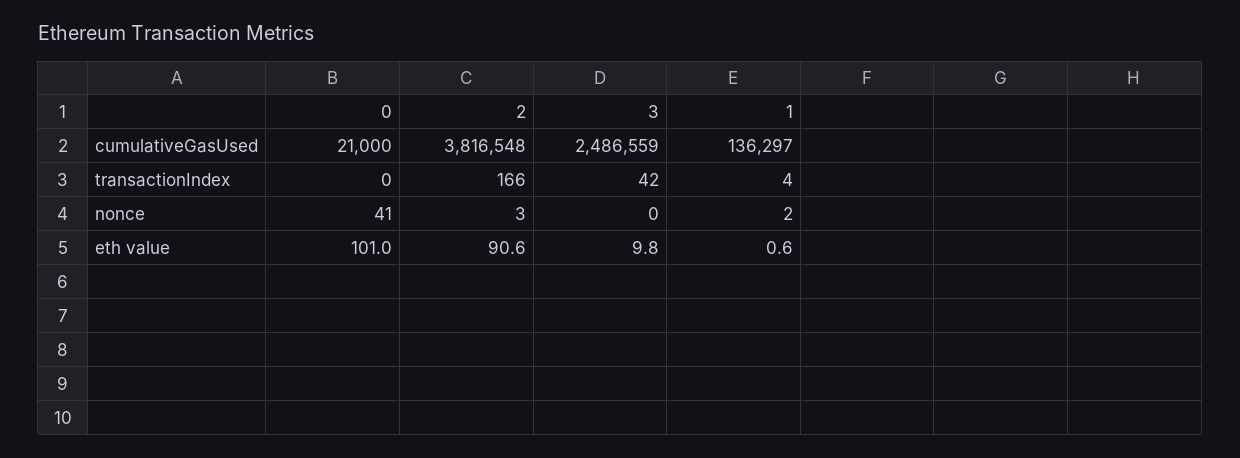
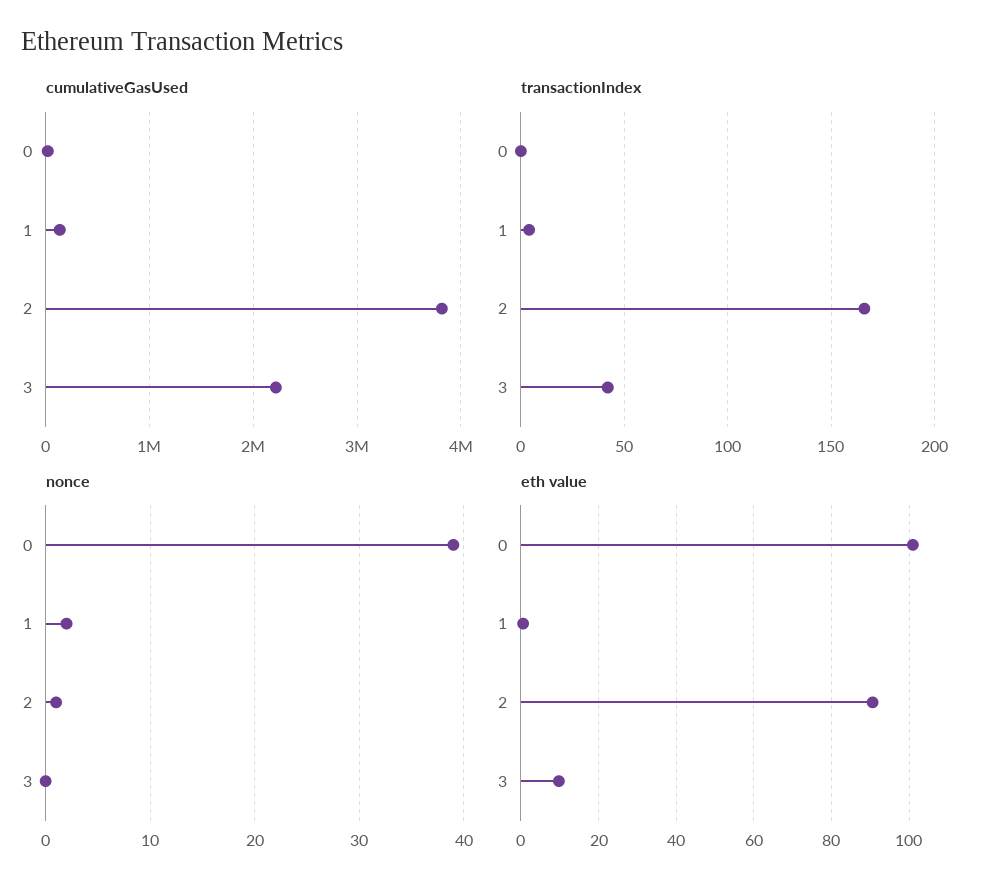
  {
    "cumulativeGasUsed": {
      "0": 21000,
      "2": 3816548,
-     "3": 2486559,
+     "3": 2200000,
      "1": 136297
    },
    "transactionIndex": {
      "0": 0,
      "2": 166,
      "3": 42,
      "1": 4
    },
    "nonce": {
-     "0": 41,
+     "0": 39,
-     "2": 3,
+     "2": 1,
      "3": 0,
      "1": 2
    },
    "eth value": {
      "0": 101,
      "2": 90.6,
      "3": 9.8,
      "1": 0.6
    }
  }

